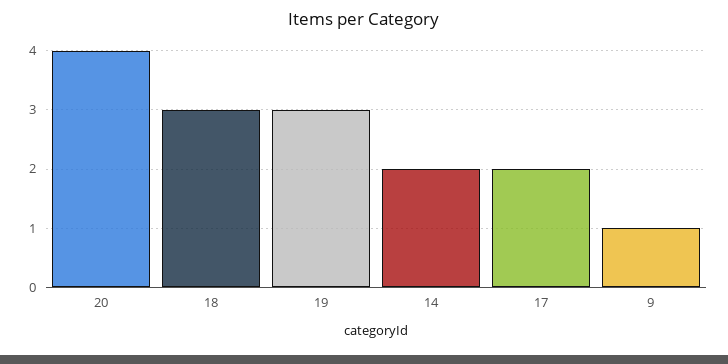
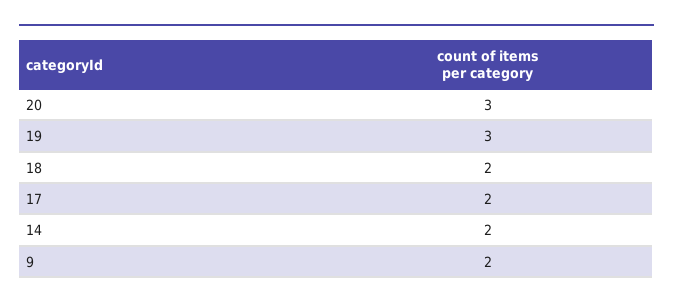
  {
-   "20": 4,
+   "20": 3,
-   "18": 3,
+   "18": 2,
    "19": 3,
    "14": 2,
    "17": 2,
-   "9": 1
+   "9": 2
  }

